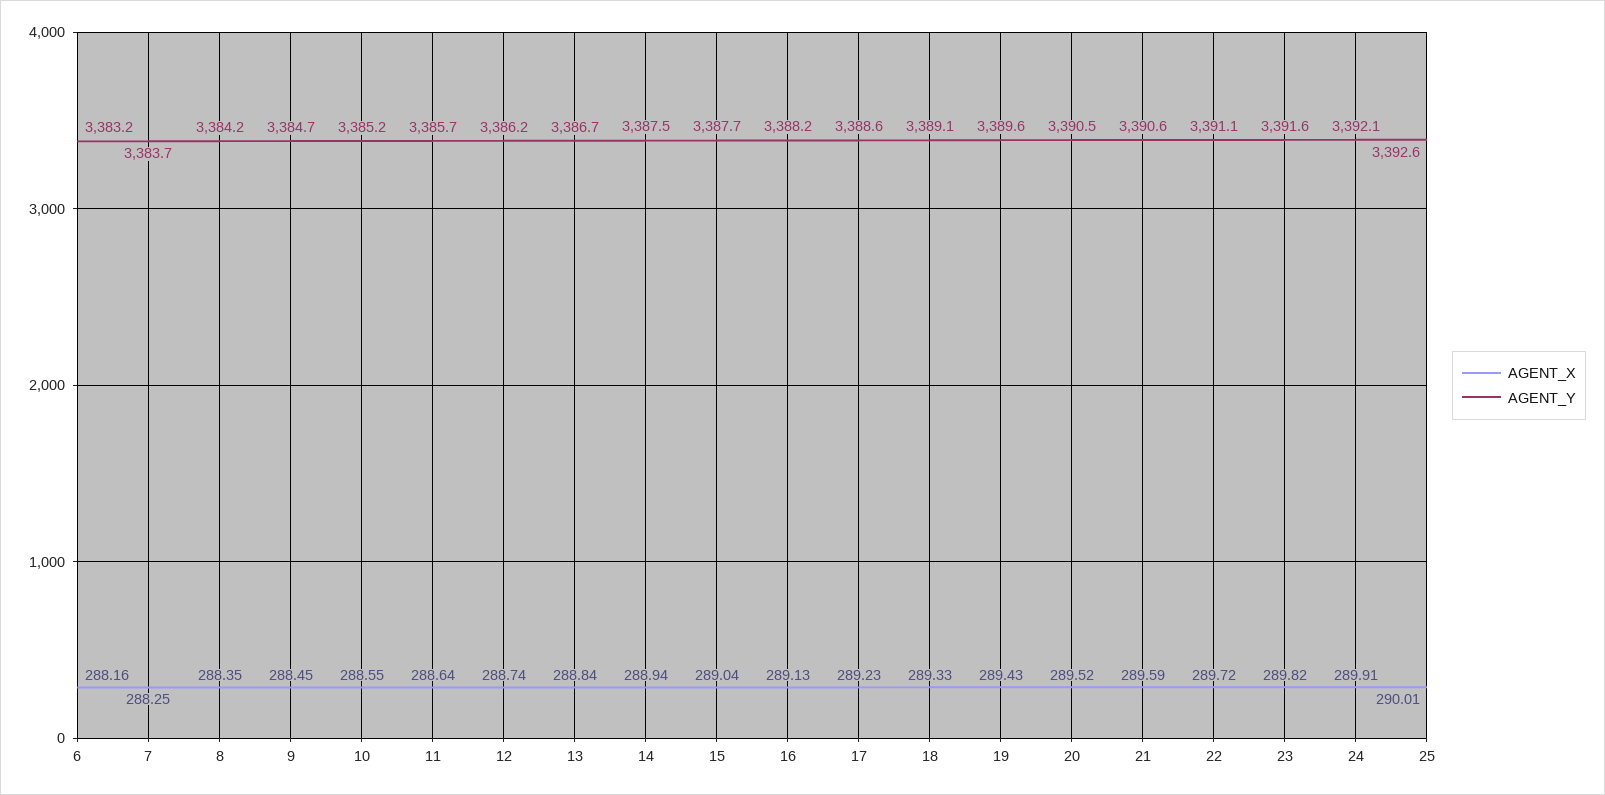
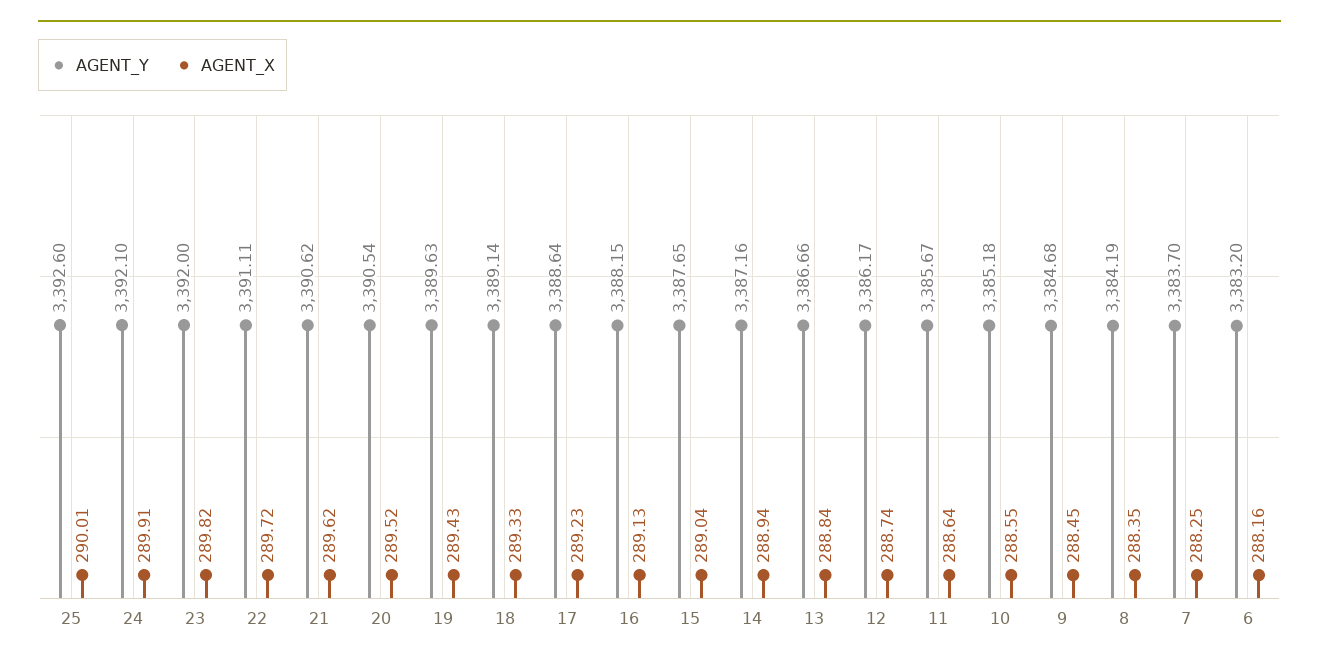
  {
    "AGENT_X": {
      "6": 288.16,
      "7": 288.25,
      "8": 288.35,
      "9": 288.45,
      "10": 288.55,
      "11": 288.64,
      "12": 288.74,
      "13": 288.84,
      "14": 288.94,
      "15": 289.04,
      "16": 289.13,
      "17": 289.23,
      "18": 289.33,
      "19": 289.43,
      "20": 289.52,
-     "21": 289.59,
+     "21": 289.62,
      "22": 289.72,
      "23": 289.82,
      "24": 289.91,
      "25": 290.01
    },
    "AGENT_Y": {
      "6": 3383.2,
      "7": 3383.7,
      "8": 3384.19,
      "9": 3384.68,
      "10": 3385.18,
      "11": 3385.67,
      "12": 3386.17,
      "13": 3386.66,
-     "14": 3387.5,
+     "14": 3387.16,
      "15": 3387.65,
      "16": 3388.15,
      "17": 3388.64,
      "18": 3389.14,
      "19": 3389.63,
      "20": 3390.54,
      "21": 3390.62,
      "22": 3391.11,
-     "23": 3391.6,
+     "23": 3392,
      "24": 3392.1,
      "25": 3392.6
    }
  }

